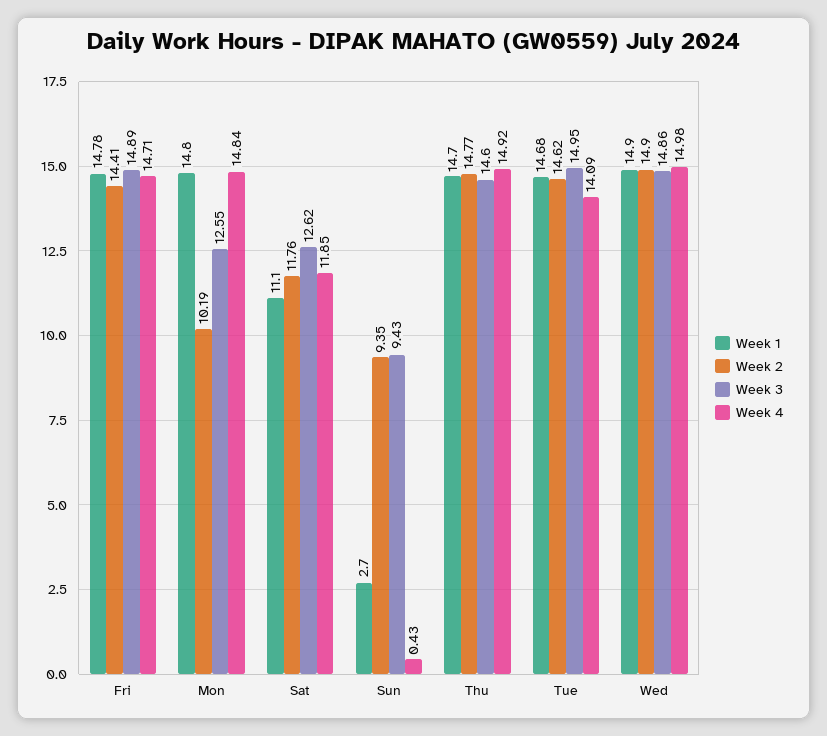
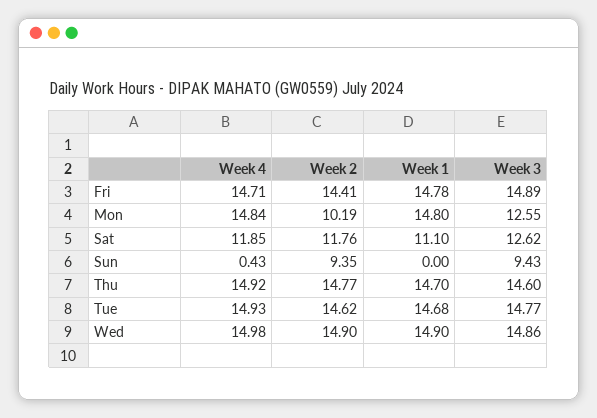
  {
    "Week 1": {
      "Fri": 14.78,
      "Mon": 14.8,
      "Sat": 11.1,
-     "Sun": 2.7,
+     "Sun": 0,
      "Thu": 14.7,
      "Tue": 14.68,
      "Wed": 14.9
    },
    "Week 2": {
      "Fri": 14.41,
      "Mon": 10.19,
      "Sat": 11.76,
      "Sun": 9.35,
      "Thu": 14.77,
      "Tue": 14.62,
      "Wed": 14.9
    },
    "Week 3": {
      "Fri": 14.89,
      "Mon": 12.55,
      "Sat": 12.62,
      "Sun": 9.43,
      "Thu": 14.6,
-     "Tue": 14.95,
+     "Tue": 14.77,
      "Wed": 14.86
    },
    "Week 4": {
      "Fri": 14.71,
      "Mon": 14.84,
      "Sat": 11.85,
      "Sun": 0.43,
      "Thu": 14.92,
-     "Tue": 14.09,
+     "Tue": 14.93,
      "Wed": 14.98
    }
  }

